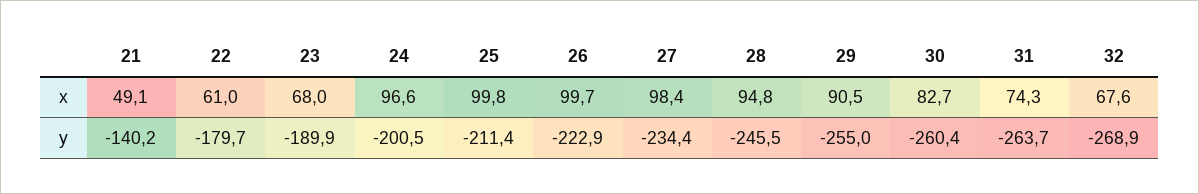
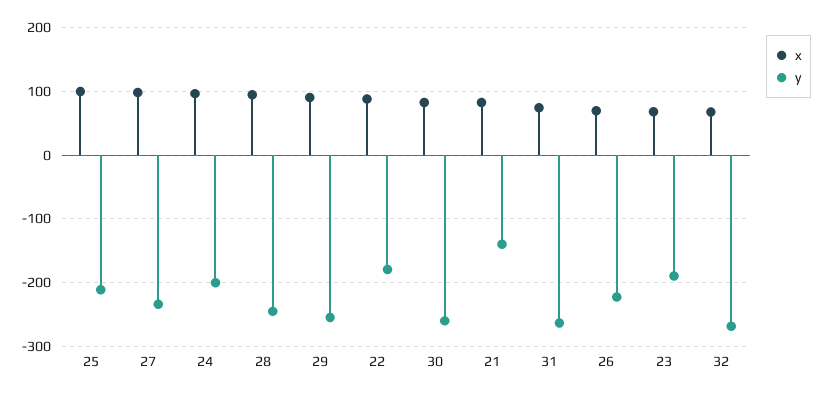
  {
    "x": {
-     "21": 49.1,
+     "21": 80,
-     "22": 61,
+     "22": 90,
      "23": 68,
      "24": 96.6,
      "25": 99.8,
-     "26": 99.7,
+     "26": 70,
      "27": 98.4,
      "28": 94.8,
      "29": 90.5,
      "30": 82.7,
      "31": 74.3,
      "32": 67.6
    },
    "y": {
      "21": -140.2,
      "22": -179.7,
      "23": -189.9,
      "24": -200.5,
      "25": -211.4,
      "26": -222.9,
      "27": -234.4,
      "28": -245.5,
      "29": -255,
      "30": -260.4,
      "31": -263.7,
      "32": -268.9
    }
  }

